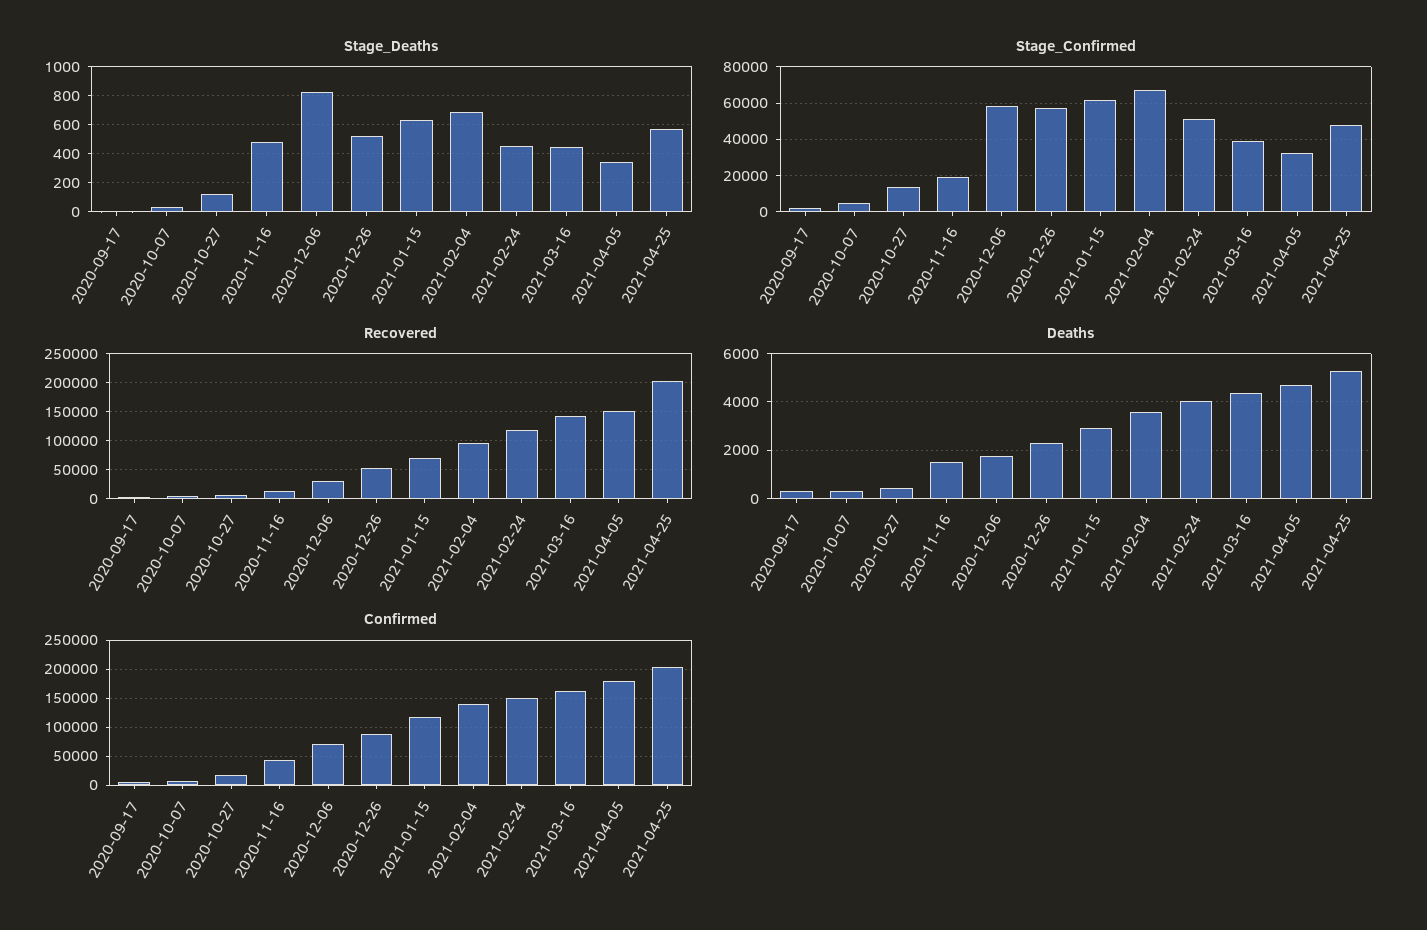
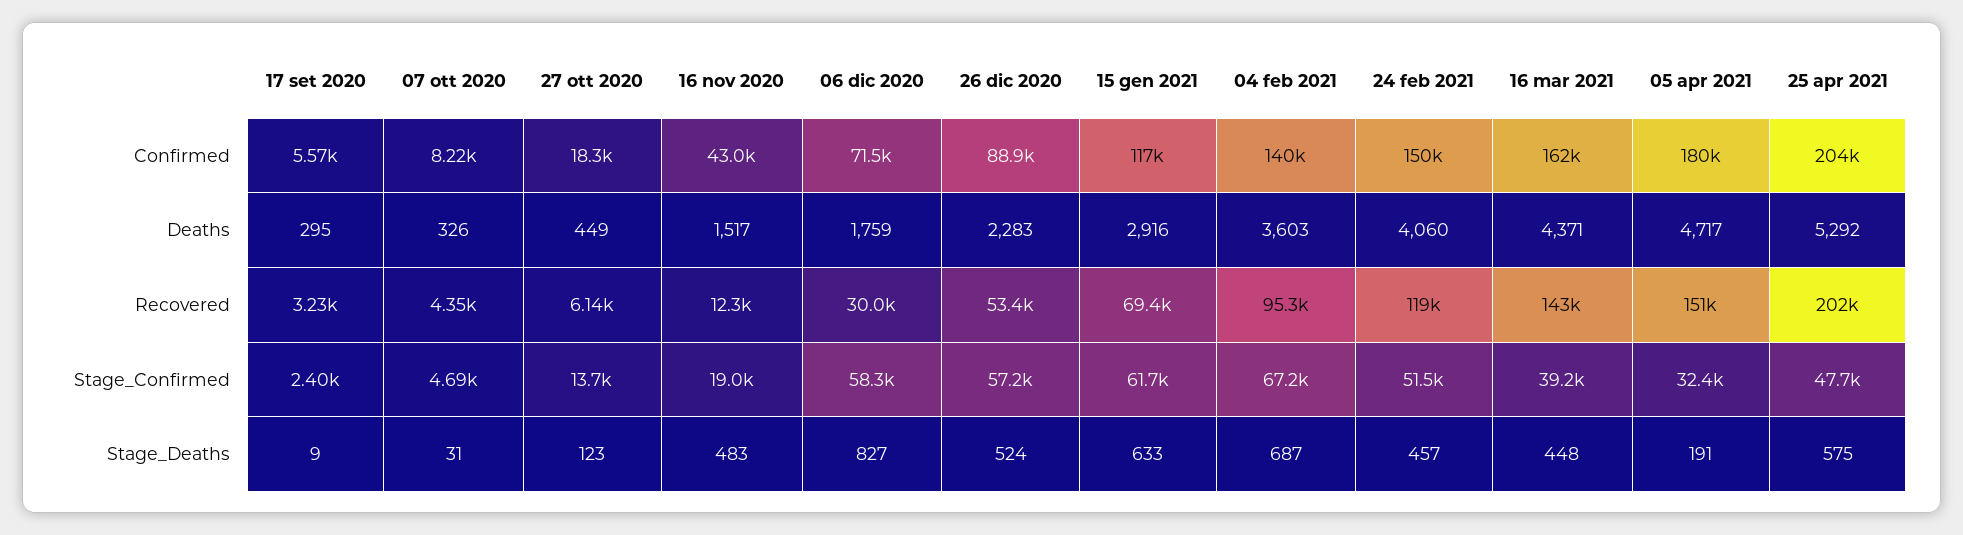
  {
    "Stage_Deaths": {
      "2020-09-17": 9,
      "2020-10-07": 31,
      "2020-10-27": 123,
      "2020-11-16": 483,
      "2020-12-06": 827,
      "2020-12-26": 524,
      "2021-01-15": 633,
      "2021-02-04": 687,
      "2021-02-24": 457,
      "2021-03-16": 448,
-     "2021-04-05": 350,
+     "2021-04-05": 191,
      "2021-04-25": 575
    },
    "Stage_Confirmed": {
      "2020-09-17": 2400,
      "2020-10-07": 4690,
      "2020-10-27": 13700,
      "2020-11-16": 19000,
      "2020-12-06": 58300,
      "2020-12-26": 57200,
      "2021-01-15": 61700,
      "2021-02-04": 67200,
      "2021-02-24": 51500,
      "2021-03-16": 39200,
      "2021-04-05": 32400,
      "2021-04-25": 47700
    },
    "Recovered": {
      "2020-09-17": 3230,
      "2020-10-07": 4350,
      "2020-10-27": 6140,
      "2020-11-16": 12300,
      "2020-12-06": 30000,
      "2020-12-26": 53400,
      "2021-01-15": 69400,
      "2021-02-04": 95300,
      "2021-02-24": 119000,
      "2021-03-16": 143000,
      "2021-04-05": 151000,
      "2021-04-25": 202000
    },
    "Deaths": {
      "2020-09-17": 295,
      "2020-10-07": 326,
      "2020-10-27": 449,
      "2020-11-16": 1517,
      "2020-12-06": 1759,
      "2020-12-26": 2283,
      "2021-01-15": 2916,
      "2021-02-04": 3603,
      "2021-02-24": 4060,
      "2021-03-16": 4371,
      "2021-04-05": 4717,
      "2021-04-25": 5292
    },
    "Confirmed": {
      "2020-09-17": 5570,
      "2020-10-07": 8220,
      "2020-10-27": 18300,
      "2020-11-16": 43000,
      "2020-12-06": 71500,
      "2020-12-26": 88900,
      "2021-01-15": 117000,
      "2021-02-04": 140000,
      "2021-02-24": 150000,
      "2021-03-16": 162000,
      "2021-04-05": 180000,
      "2021-04-25": 204000
    }
  }

